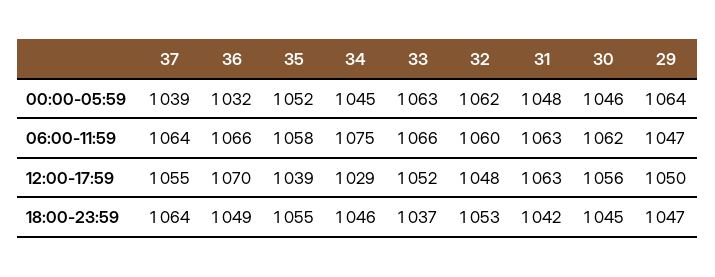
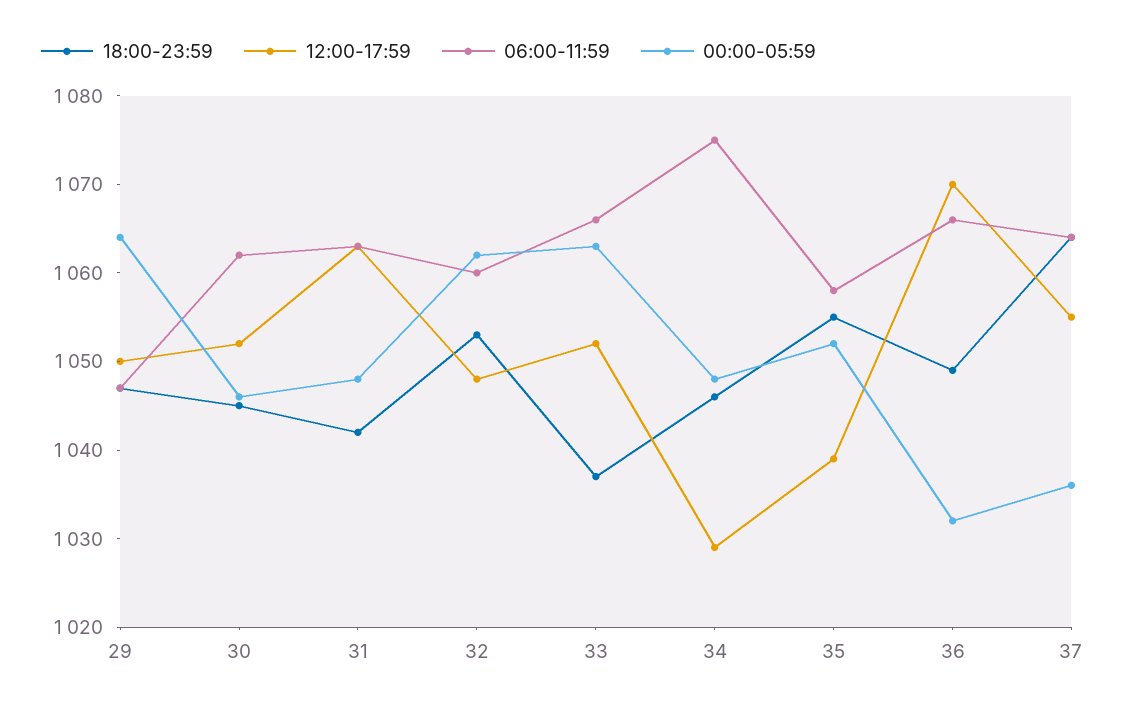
  {
    "00:00-05:59": {
-     "37": 1039,
+     "37": 1036,
      "36": 1032,
      "35": 1052,
-     "34": 1045,
+     "34": 1048,
      "33": 1063,
      "32": 1062,
      "31": 1048,
      "30": 1046,
      "29": 1064
    },
    "06:00-11:59": {
      "37": 1064,
      "36": 1066,
      "35": 1058,
      "34": 1075,
      "33": 1066,
      "32": 1060,
      "31": 1063,
      "30": 1062,
      "29": 1047
    },
    "12:00-17:59": {
      "37": 1055,
      "36": 1070,
      "35": 1039,
      "34": 1029,
      "33": 1052,
      "32": 1048,
      "31": 1063,
-     "30": 1056,
+     "30": 1052,
      "29": 1050
    },
    "18:00-23:59": {
      "37": 1064,
      "36": 1049,
      "35": 1055,
      "34": 1046,
      "33": 1037,
      "32": 1053,
      "31": 1042,
      "30": 1045,
      "29": 1047
    }
  }

